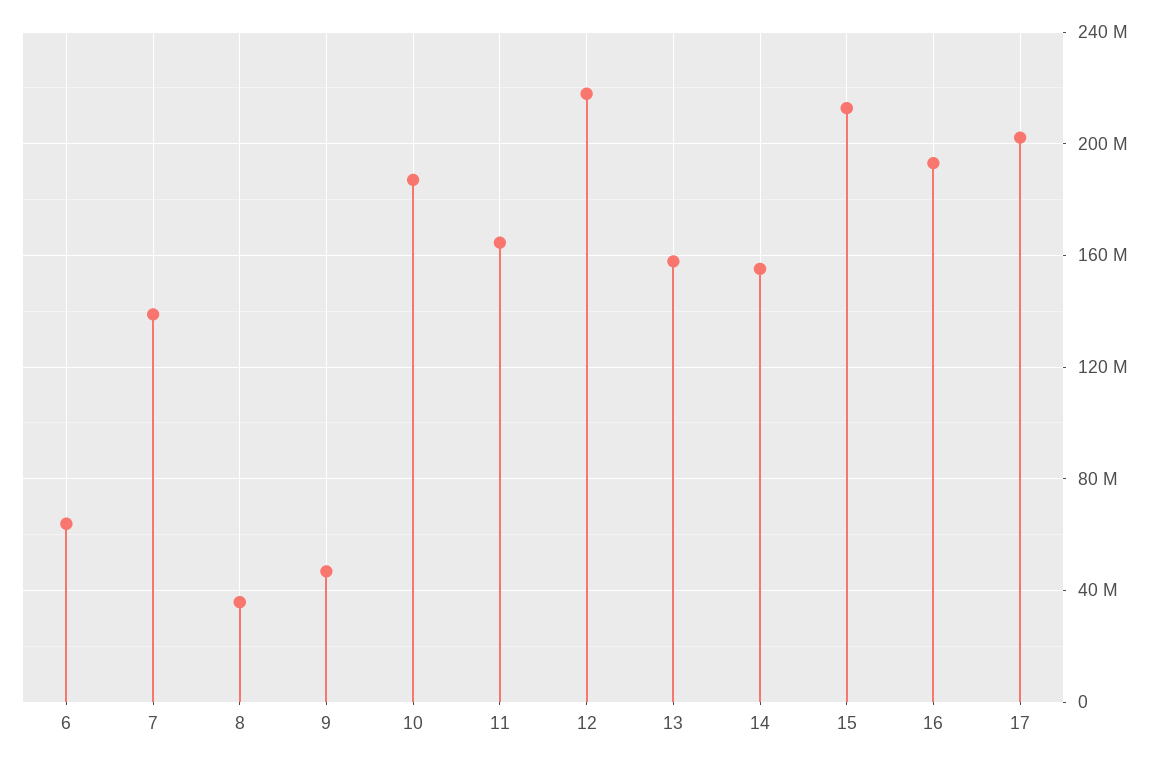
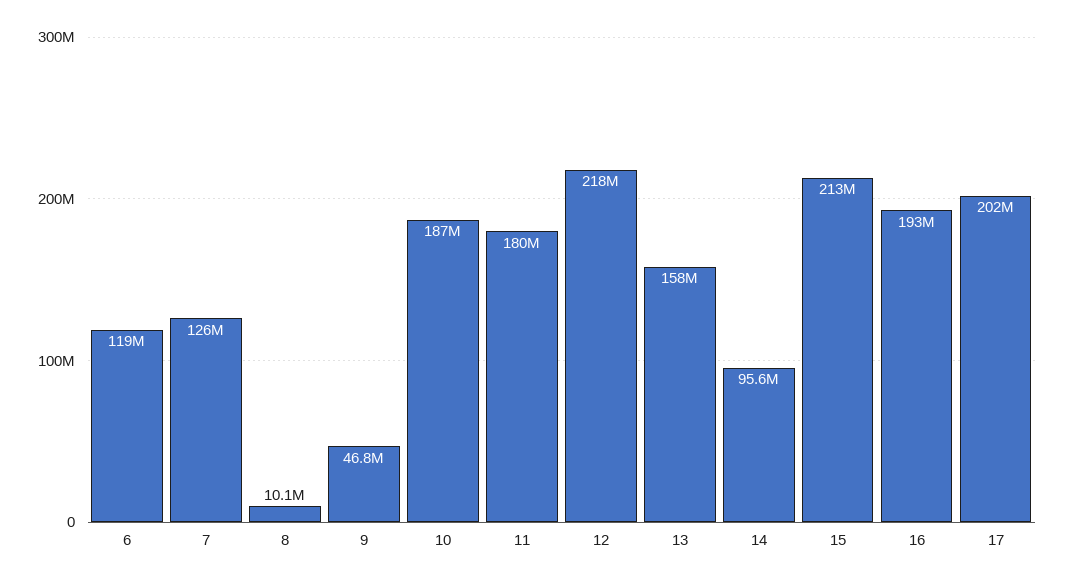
  {
-   "6": 65000000,
+   "6": 119000000,
-   "7": 140000000,
+   "7": 126000000,
-   "8": 35000000,
+   "8": 10100000,
    "9": 46800000,
    "10": 187000000,
-   "11": 165000000,
+   "11": 180000000,
    "12": 218000000,
    "13": 158000000,
-   "14": 155000000,
+   "14": 95600000,
    "15": 213000000,
    "16": 193000000,
    "17": 202000000
  }

